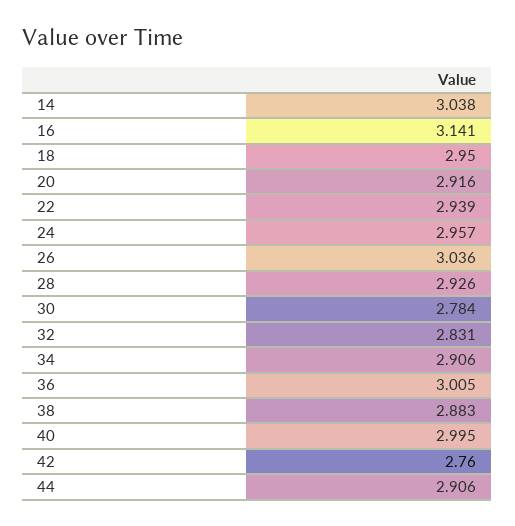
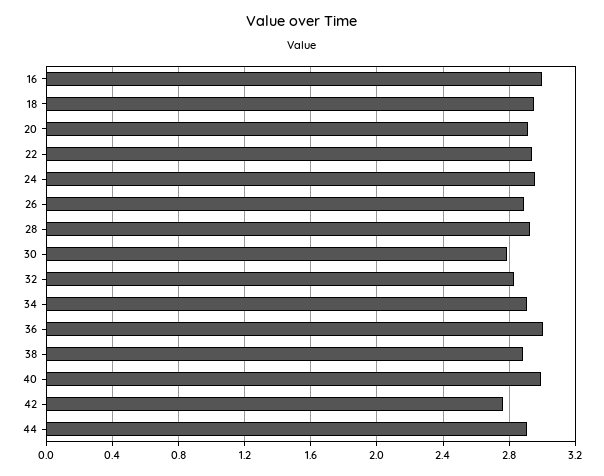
  {
-   "14": 3.038,
-   "16": 3.141,
+   "16": 3,
    "18": 2.95,
    "20": 2.916,
    "22": 2.939,
    "24": 2.957,
-   "26": 3.036,
+   "26": 2.9,
    "28": 2.926,
    "30": 2.784,
    "32": 2.831,
    "34": 2.906,
    "36": 3.005,
    "38": 2.883,
    "40": 2.995,
    "42": 2.76,
    "44": 2.906
  }

